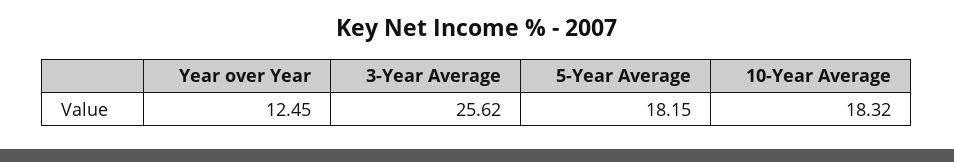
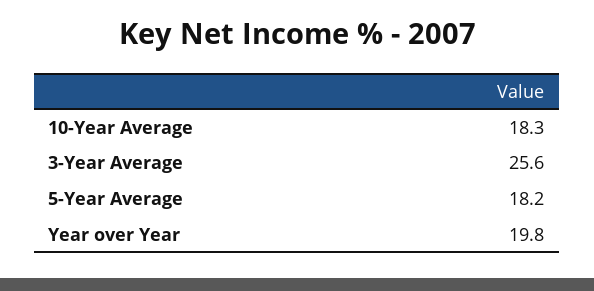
  {
-   "Year over Year": 12.45,
+   "Year over Year": 19.8,
    "3-Year Average": 25.62,
    "5-Year Average": 18.15,
    "10-Year Average": 18.32
  }

